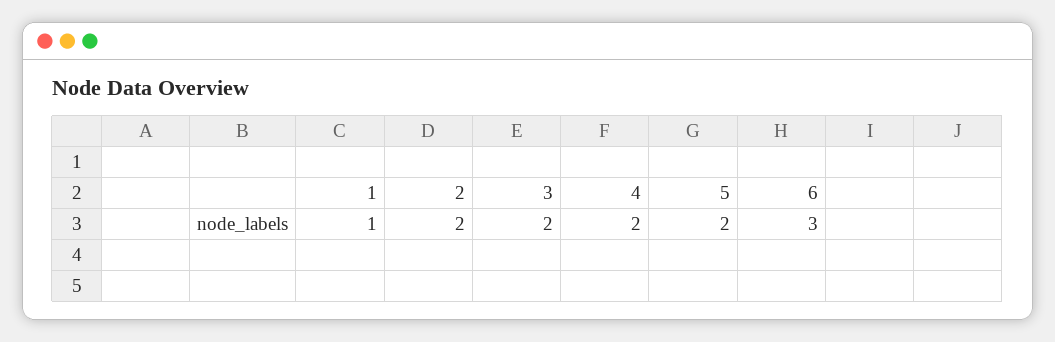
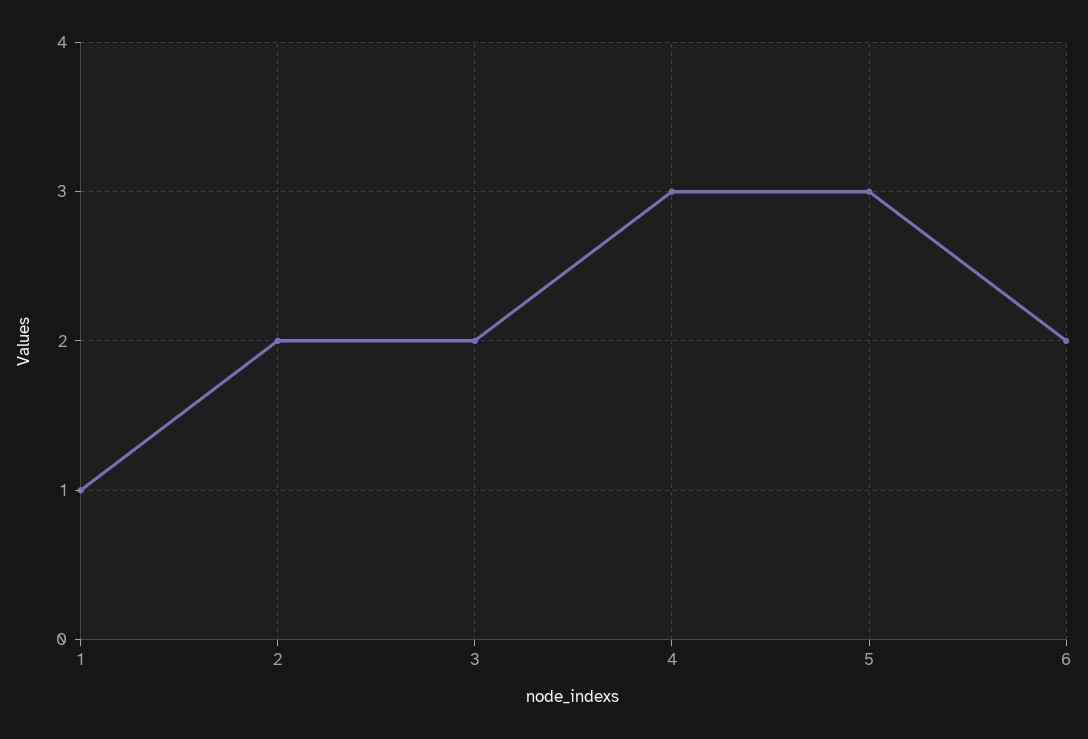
  {
    "1": 1,
    "2": 2,
    "3": 2,
-   "4": 2,
+   "4": 3,
-   "5": 2,
+   "5": 3,
-   "6": 3
+   "6": 2
  }

